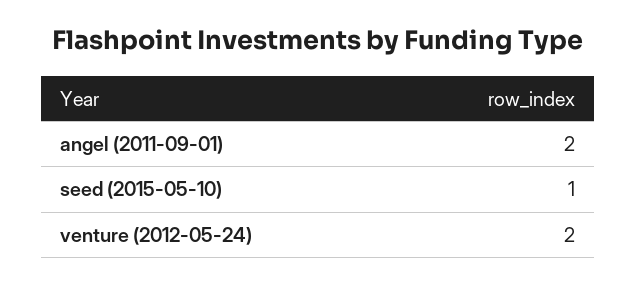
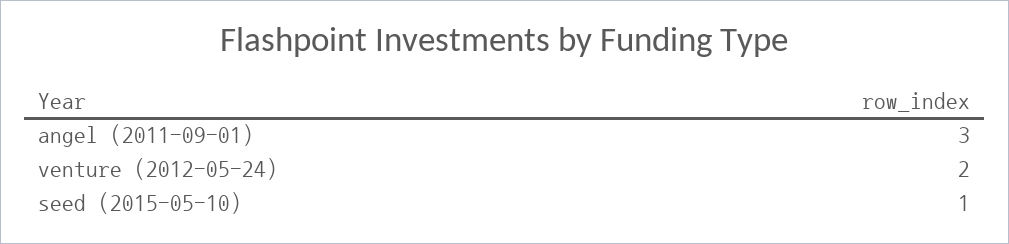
  {
-   "angel (2011-09-01)": 2,
+   "angel (2011-09-01)": 3,
    "seed (2015-05-10)": 1,
    "venture (2012-05-24)": 2
  }

